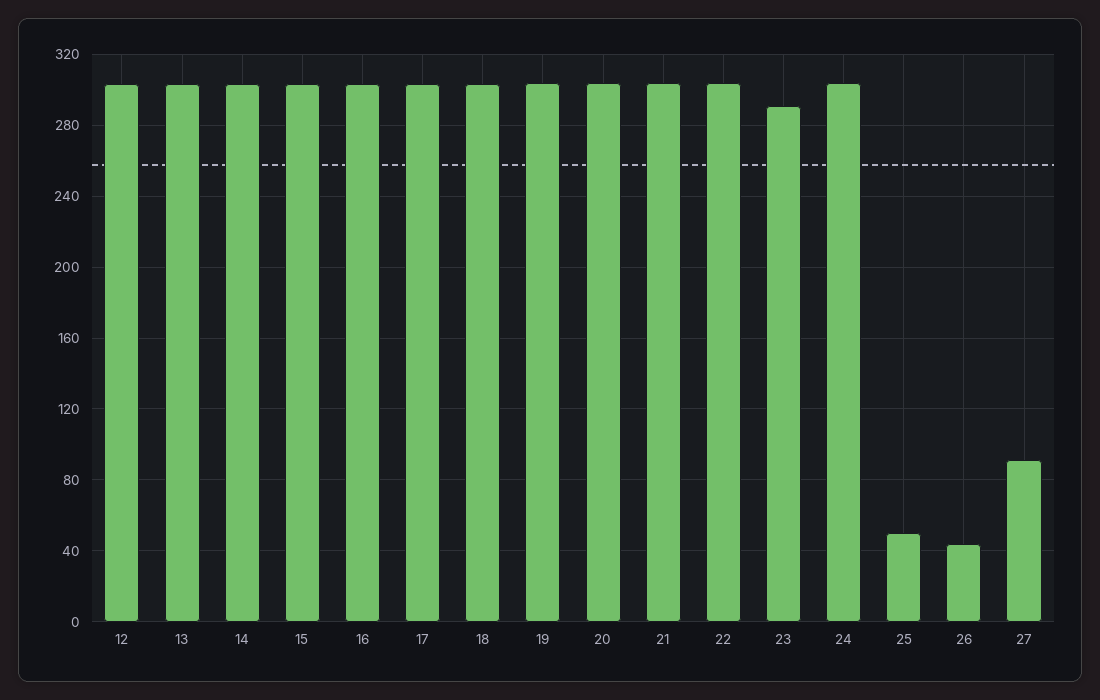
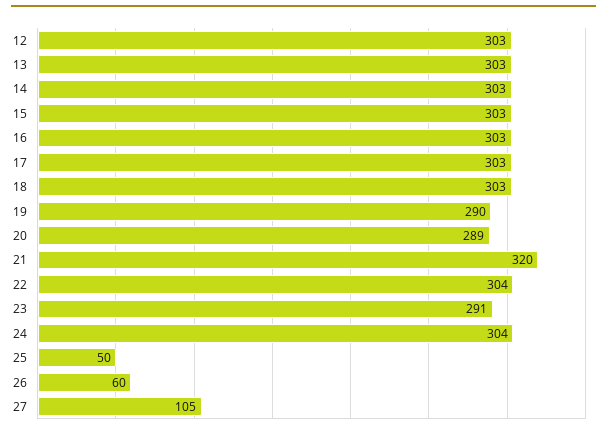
  {
    "12": 303,
    "13": 303,
    "14": 303,
    "15": 303,
    "16": 303,
    "17": 303,
    "18": 303,
-   "19": 305,
+   "19": 290,
-   "20": 305,
+   "20": 289,
-   "21": 305,
+   "21": 320,
    "22": 304,
    "23": 291,
    "24": 304,
    "25": 50,
-   "26": 45,
+   "26": 60,
-   "27": 90
+   "27": 105
  }

